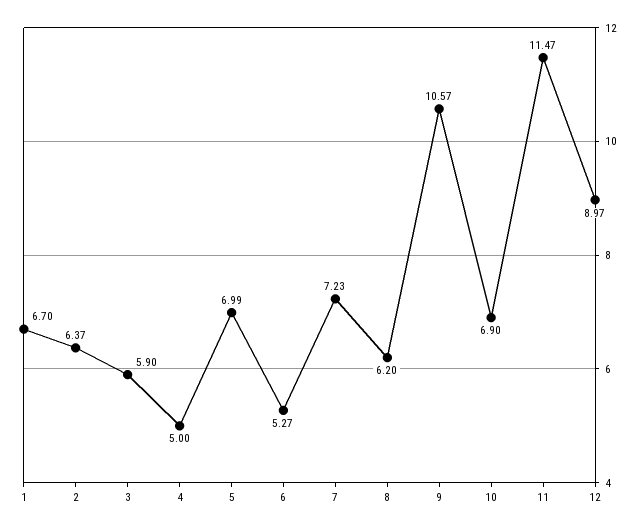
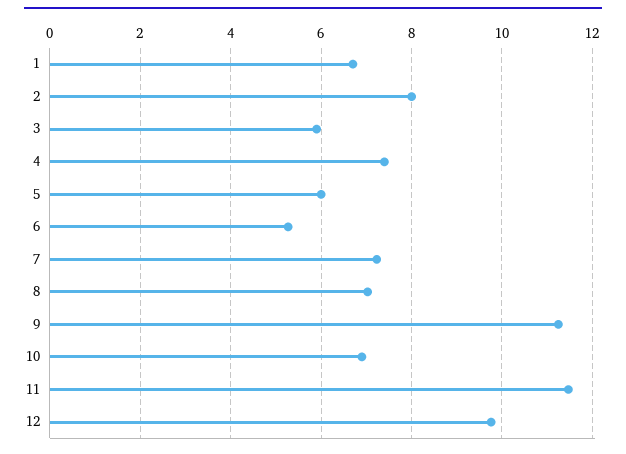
  {
    "1": 6.7,
-   "2": 6.37,
+   "2": 8,
    "3": 5.9,
-   "4": 5,
+   "4": 7.4,
-   "5": 6.99,
+   "5": 6,
    "6": 5.27,
    "7": 7.23,
-   "8": 6.2,
+   "8": 7,
-   "9": 10.57,
+   "9": 11.2,
    "10": 6.9,
    "11": 11.47,
-   "12": 8.97
+   "12": 9.8
  }

